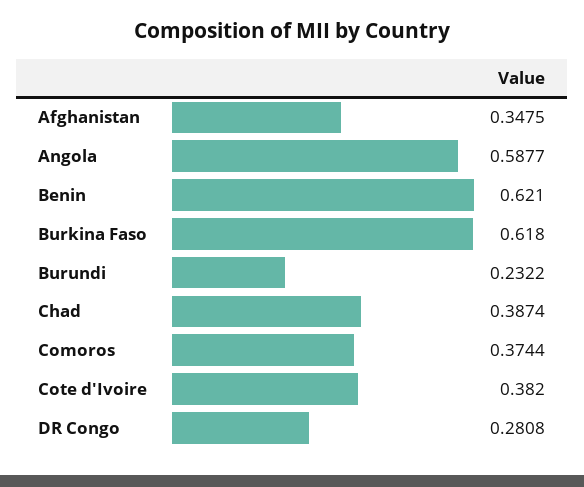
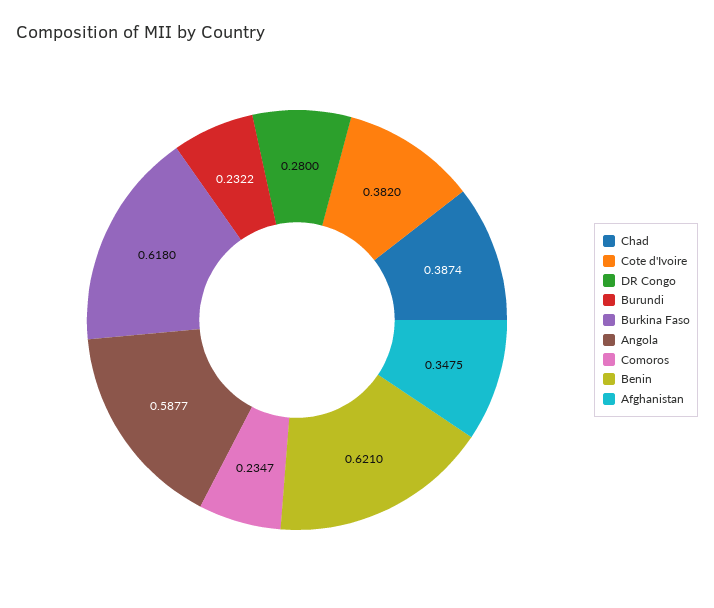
  {
    "Afghanistan": 0.3475,
    "Angola": 0.5877,
    "Benin": 0.621,
    "Burkina Faso": 0.618,
    "Burundi": 0.2322,
    "Chad": 0.3874,
-   "Comoros": 0.3744,
+   "Comoros": 0.2347,
    "Cote d'Ivoire": 0.382,
-   "DR Congo": 0.2808
+   "DR Congo": 0.28
  }

